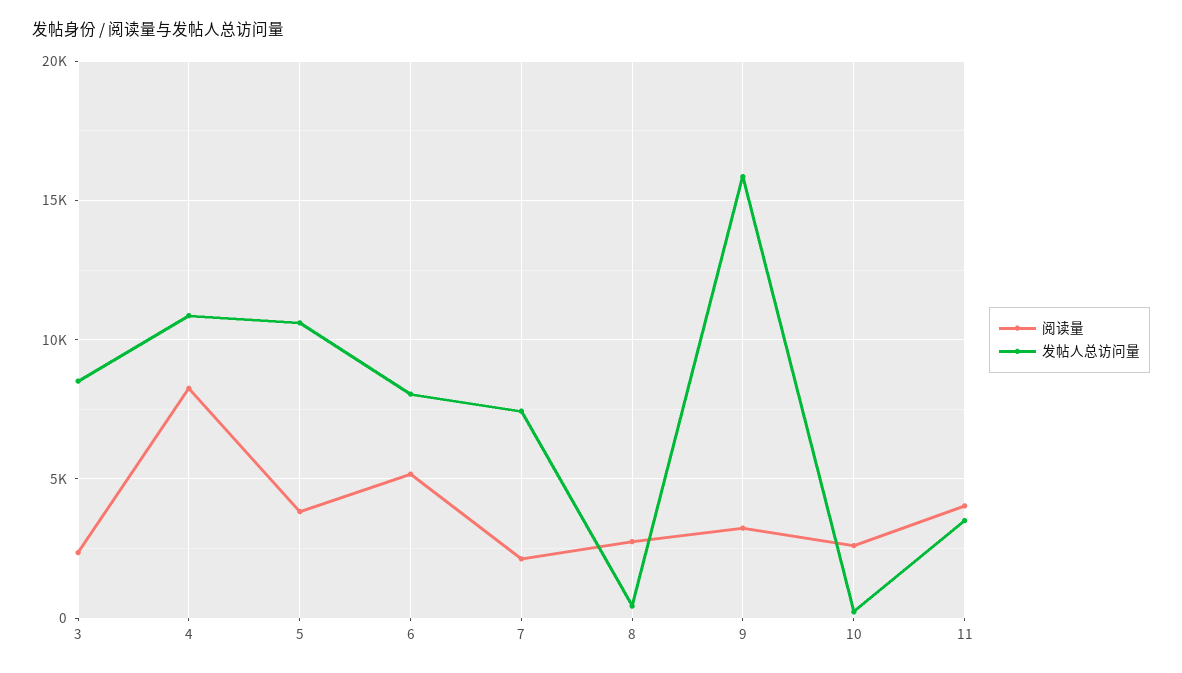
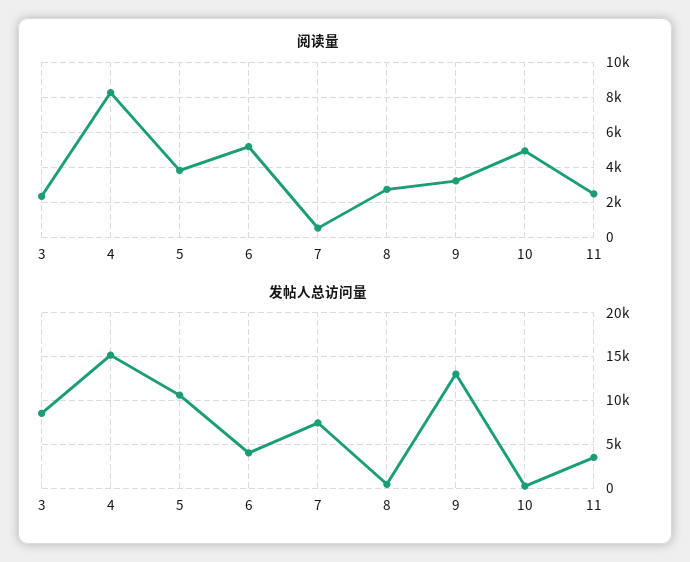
  {
    "阅读量": {
      "3": 2500,
      "4": 8500,
      "5": 4000,
      "6": 5000,
-     "7": 2000,
+     "7": 500,
      "8": 2500,
      "9": 3000,
-     "10": 2500,
+     "10": 5000,
-     "11": 4000
+     "11": 2500
    },
    "发帖人总访问量": {
      "3": 8500,
-     "4": 11000,
+     "4": 15000,
      "5": 10500,
-     "6": 8000,
+     "6": 4000,
      "7": 7500,
      "8": 500,
-     "9": 16000,
+     "9": 13000,
      "10": 0,
      "11": 3500
    }
  }

